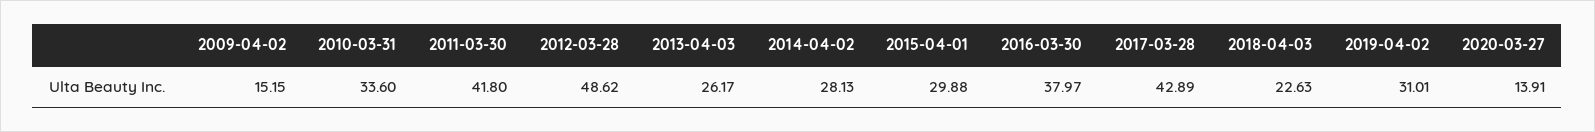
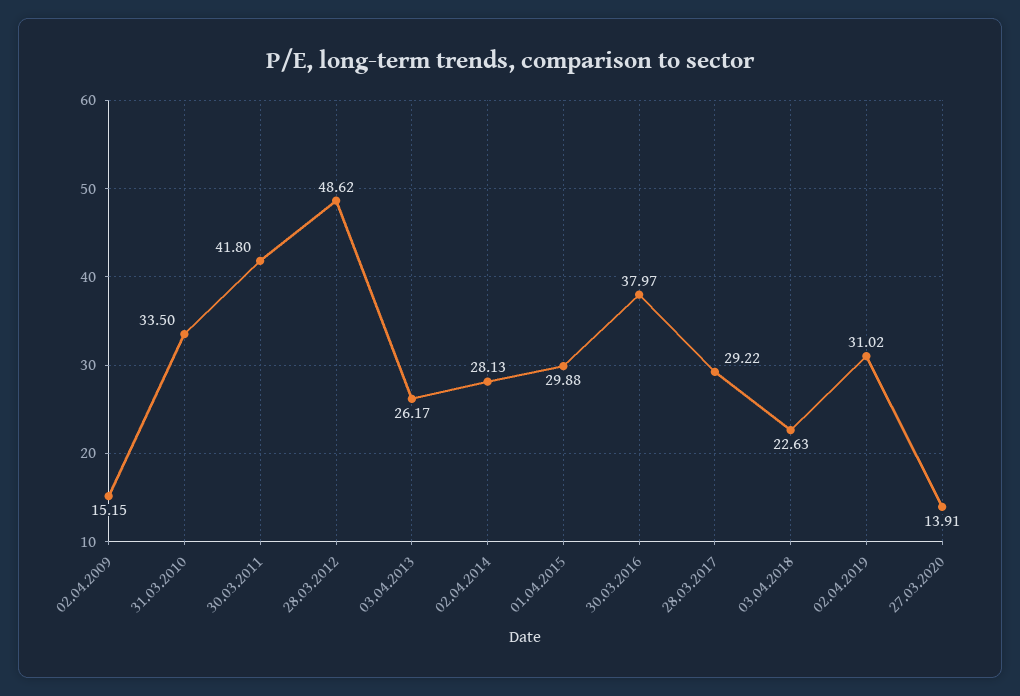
  {
    "2009-04-02": 15.15,
-   "2010-03-31": 33.6,
+   "2010-03-31": 33.5,
    "2011-03-30": 41.8,
    "2012-03-28": 48.62,
    "2013-04-03": 26.17,
    "2014-04-02": 28.13,
    "2015-04-01": 29.88,
    "2016-03-30": 37.97,
-   "2017-03-28": 42.89,
+   "2017-03-28": 29.22,
    "2018-04-03": 22.63,
-   "2019-04-02": 31.01,
+   "2019-04-02": 31.02,
    "2020-03-27": 13.91
  }

